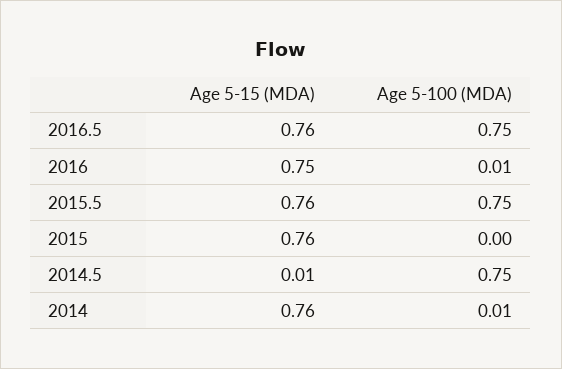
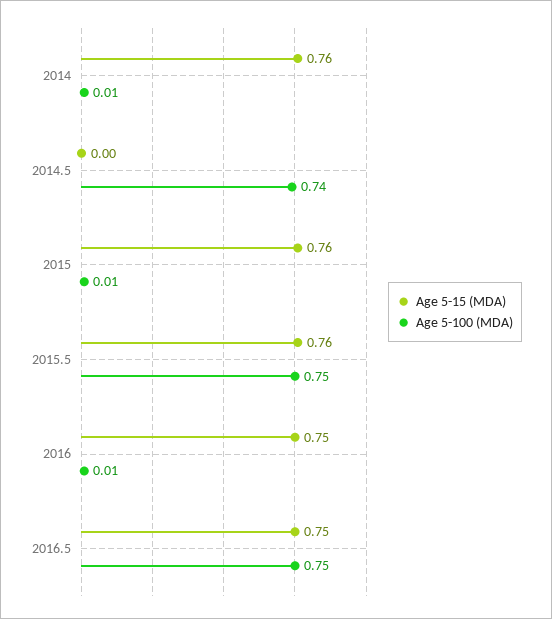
  {
    "Age 5-15 (MDA)": {
-     "2016.5": 0.76,
+     "2016.5": 0.75,
      "2016": 0.75,
      "2015.5": 0.76,
      "2015": 0.76,
-     "2014.5": 0.01,
+     "2014.5": 0,
      "2014": 0.76
    },
    "Age 5-100 (MDA)": {
      "2016.5": 0.75,
      "2016": 0.01,
      "2015.5": 0.75,
-     "2015": 0,
+     "2015": 0.01,
-     "2014.5": 0.75,
+     "2014.5": 0.74,
      "2014": 0.01
    }
  }

